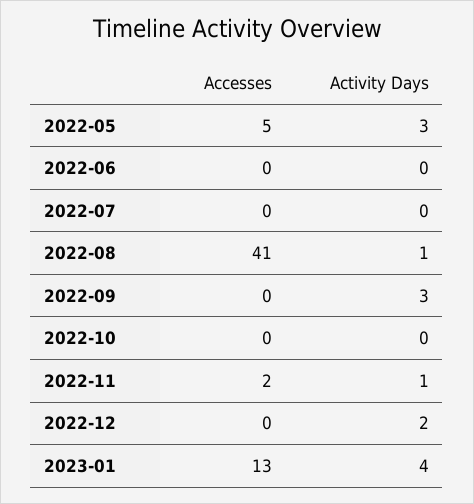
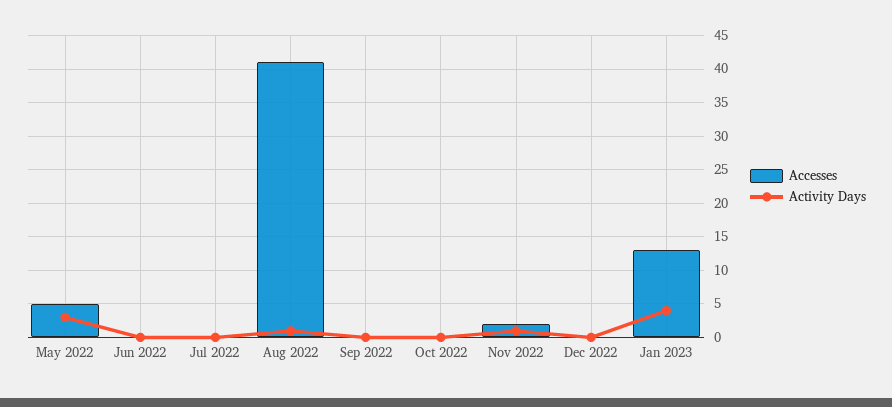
  {
    "Accesses": {
      "2022-05": 5,
      "2022-06": 0,
      "2022-07": 0,
      "2022-08": 41,
      "2022-09": 0,
      "2022-10": 0,
      "2022-11": 2,
      "2022-12": 0,
      "2023-01": 13
    },
    "Activity Days": {
      "2022-05": 3,
      "2022-06": 0,
      "2022-07": 0,
      "2022-08": 1,
-     "2022-09": 3,
+     "2022-09": 0,
      "2022-10": 0,
      "2022-11": 1,
-     "2022-12": 2,
+     "2022-12": 0,
      "2023-01": 4
    }
  }

